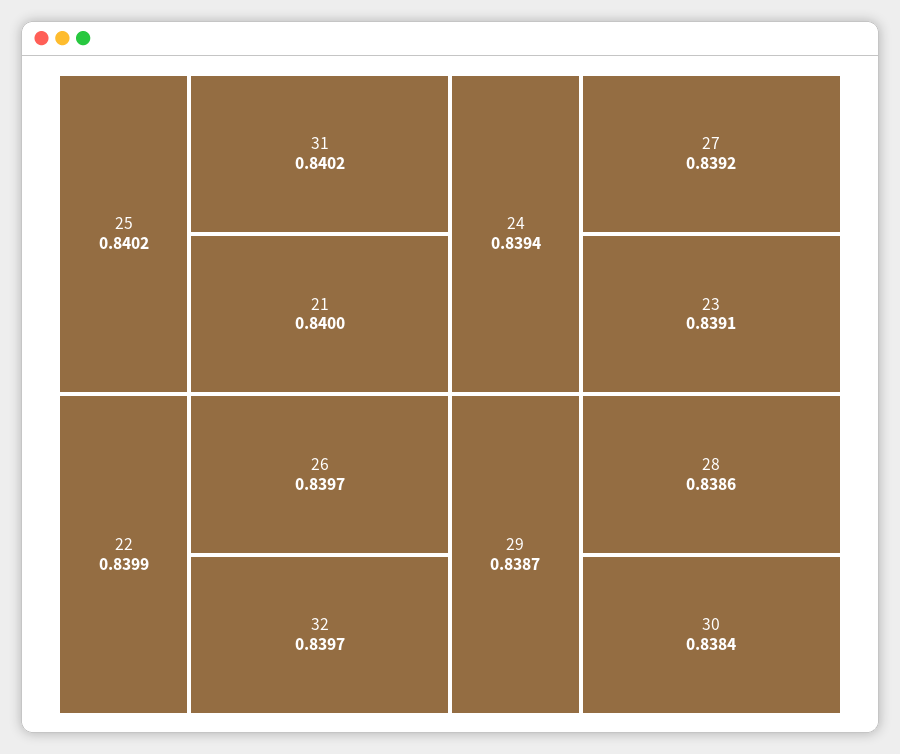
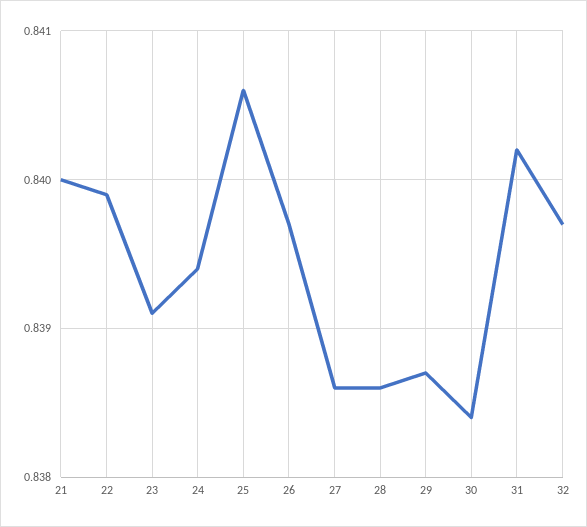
  {
-   "25": 0.8402,
+   "25": 0.8406,
    "31": 0.8402,
    "21": 0.84,
    "22": 0.8399,
    "26": 0.8397,
    "32": 0.8397,
    "24": 0.8394,
-   "27": 0.8392,
+   "27": 0.8386,
    "23": 0.8391,
    "29": 0.8387,
    "28": 0.8386,
    "30": 0.8384
  }

